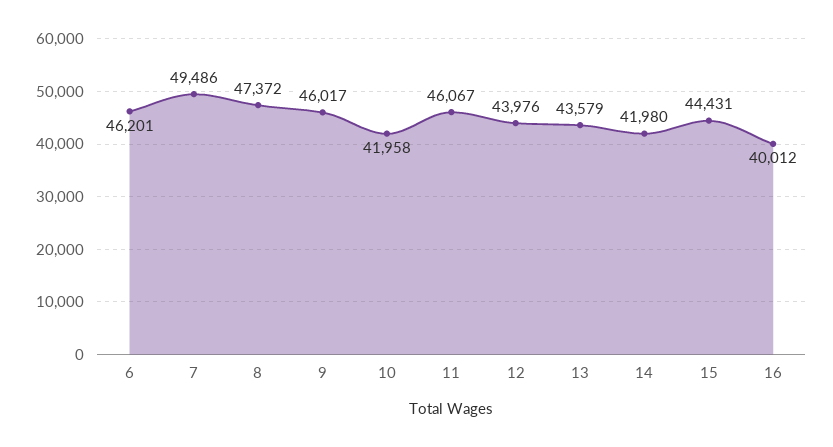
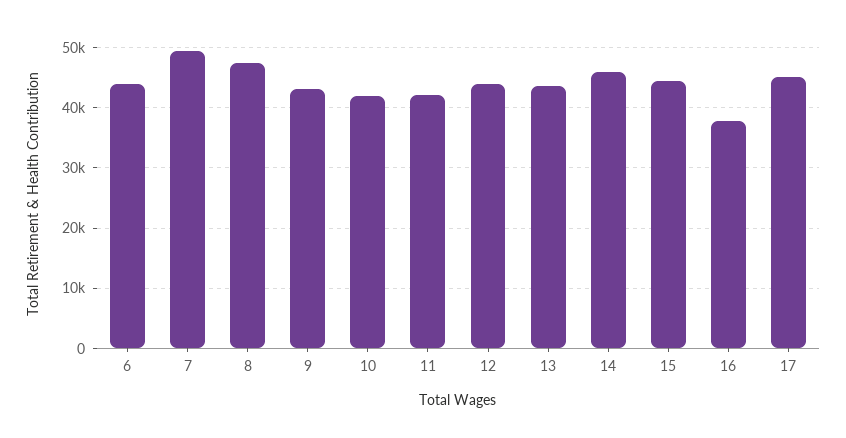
  {
-   "6": 46201,
+   "6": 44000,
    "7": 49486,
    "8": 47372,
-   "9": 46017,
+   "9": 43000,
    "10": 41958,
-   "11": 46067,
+   "11": 42000,
    "12": 43976,
    "13": 43579,
-   "14": 41980,
+   "14": 46000,
    "15": 44431,
-   "16": 40012
+   "16": 38000,
+   "17": 45000
  }

